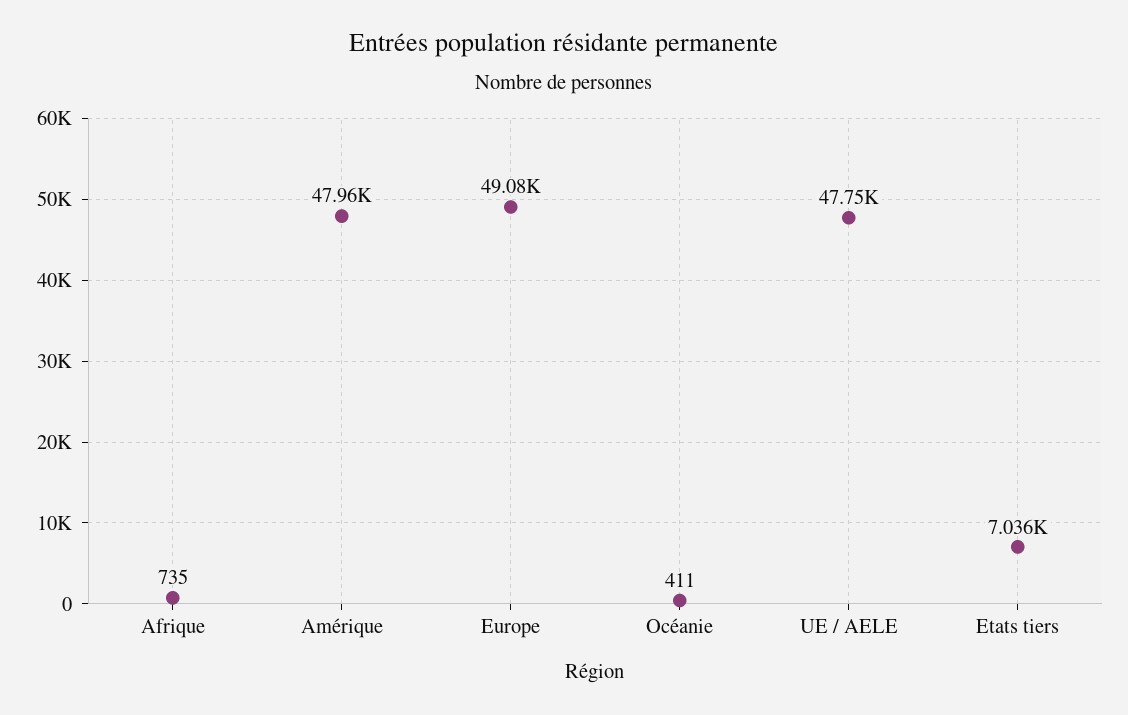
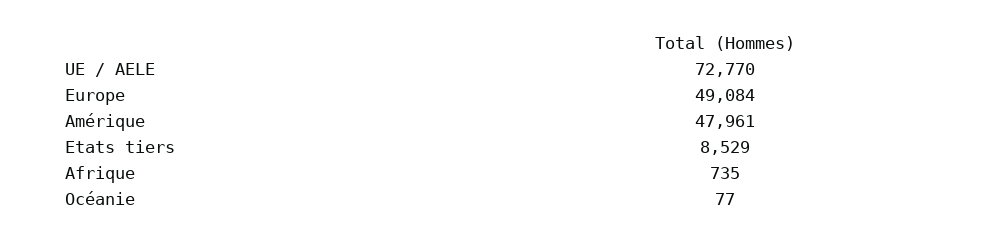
  {
    "Afrique": 735,
    "Amérique": 47961,
    "Europe": 49084,
-   "Océanie": 411,
+   "Océanie": 77,
-   "UE / AELE": 47750,
+   "UE / AELE": 72770,
-   "Etats tiers": 7036
+   "Etats tiers": 8529
  }

